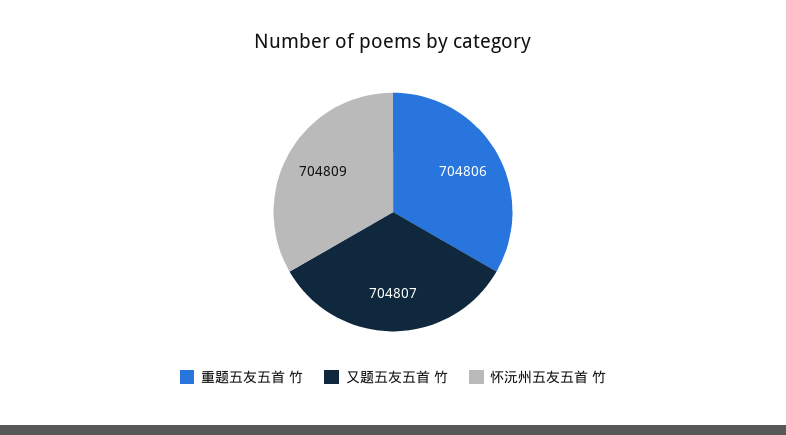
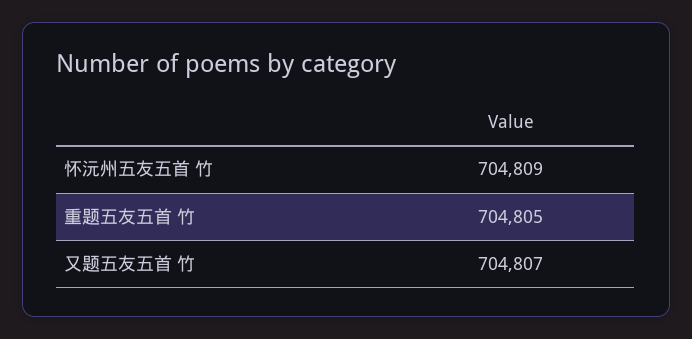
  {
-   "重题五友五首 竹": 704806,
+   "重题五友五首 竹": 704805,
    "又题五友五首 竹": 704807,
    "怀沅州五友五首 竹": 704809
  }

